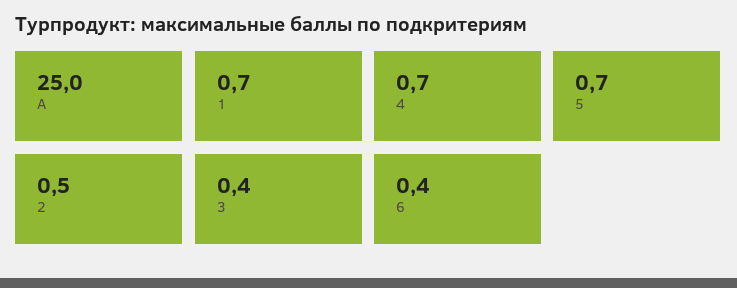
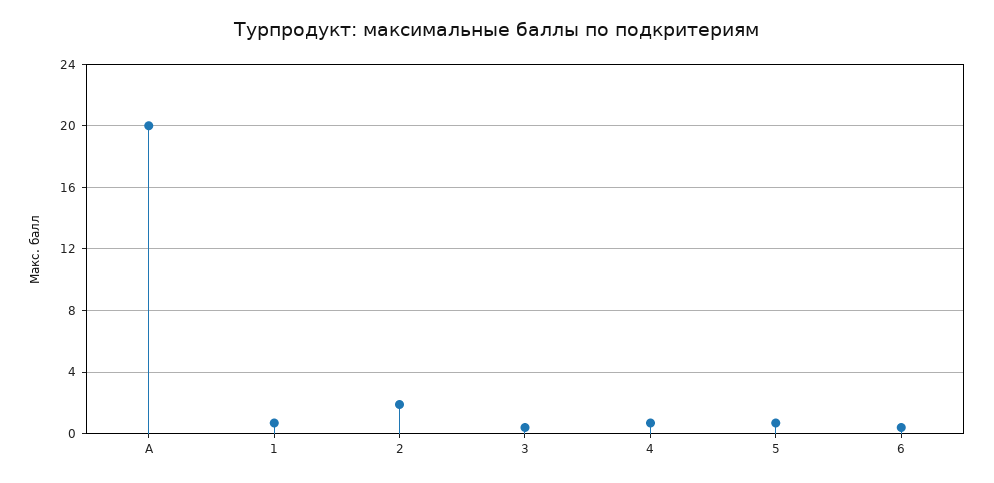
  {
-   "А": 25,
+   "А": 20,
    "1": 0.7,
    "4": 0.7,
    "5": 0.7,
-   "2": 0.5,
+   "2": 2,
    "3": 0.4,
    "6": 0.4
  }

